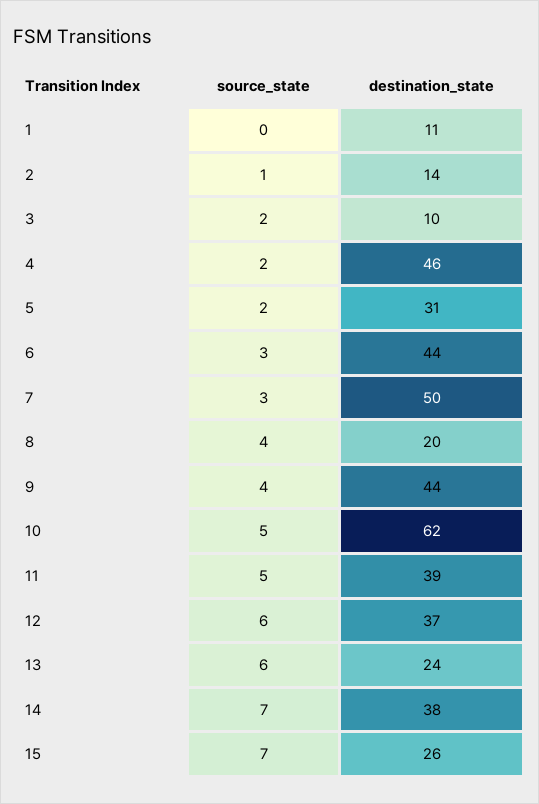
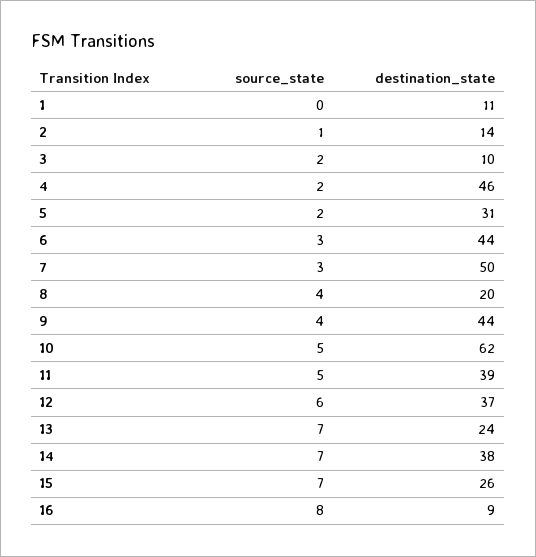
  {
    "source_state": {
      "1": 0,
      "2": 1,
      "3": 2,
      "4": 2,
      "5": 2,
      "6": 3,
      "7": 3,
      "8": 4,
      "9": 4,
      "10": 5,
      "11": 5,
      "12": 6,
-     "13": 6,
+     "13": 7,
      "14": 7,
-     "15": 7
+     "15": 7,
+     "16": 8
    },
    "destination_state": {
      "1": 11,
      "2": 14,
      "3": 10,
      "4": 46,
      "5": 31,
      "6": 44,
      "7": 50,
      "8": 20,
      "9": 44,
      "10": 62,
      "11": 39,
      "12": 37,
      "13": 24,
      "14": 38,
-     "15": 26
+     "15": 26,
+     "16": 9
    }
  }

